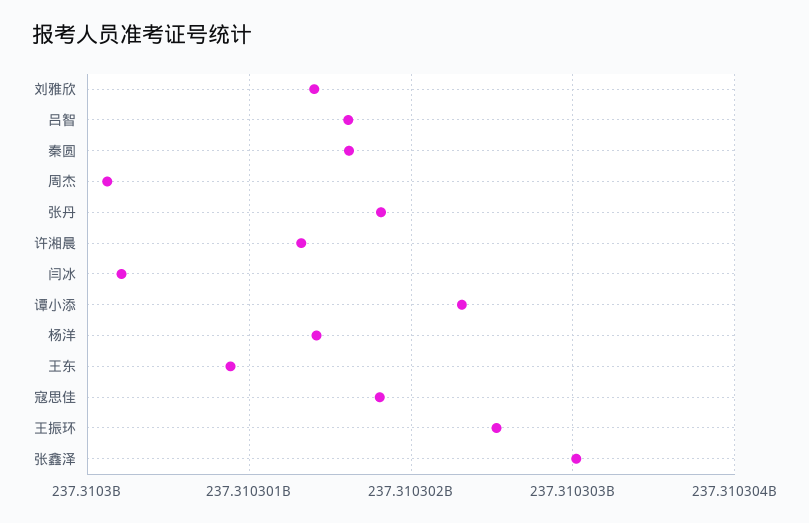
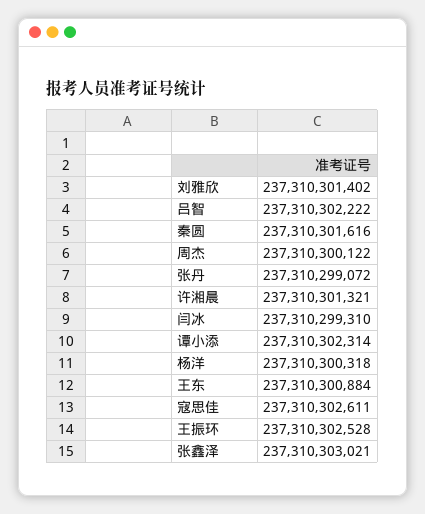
  {
    "刘雅欣": 237310301402,
-   "吕智": 237310301600,
+   "吕智": 237310302222,
    "秦圆": 237310301616,
    "周杰": 237310300122,
-   "张丹": 237310301800,
+   "张丹": 237310299072,
    "许湘晨": 237310301321,
-   "闫冰": 237310300200,
+   "闫冰": 237310299310,
    "谭小添": 237310302314,
-   "杨洋": 237310301400,
+   "杨洋": 237310300318,
    "王东": 237310300884,
-   "寇思佳": 237310301800,
+   "寇思佳": 237310302611,
    "王振环": 237310302528,
    "张鑫泽": 237310303021
  }

